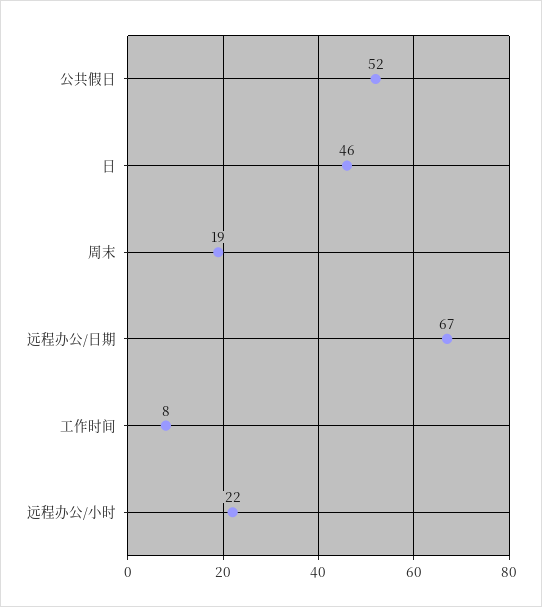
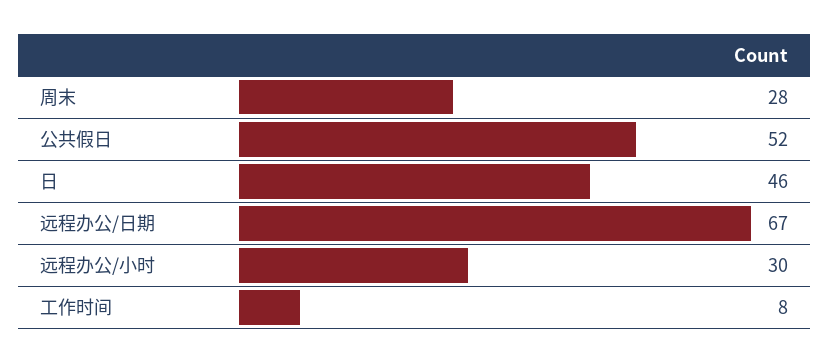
  {
    "公共假日": 52,
    "日": 46,
-   "周末": 19,
+   "周末": 28,
    "远程办公/日期": 67,
    "工作时间": 8,
-   "远程办公/小时": 22
+   "远程办公/小时": 30
  }

